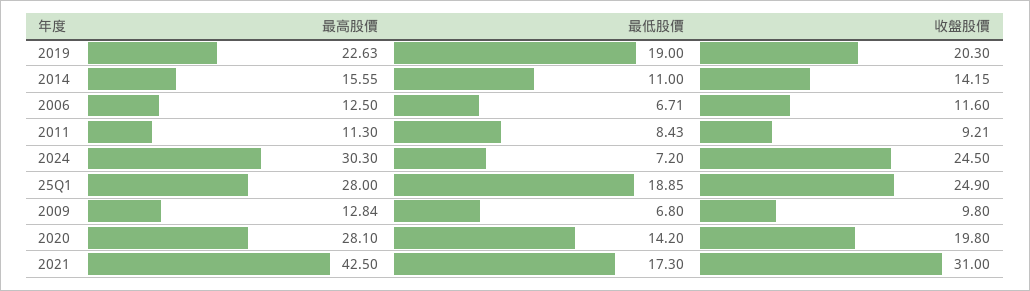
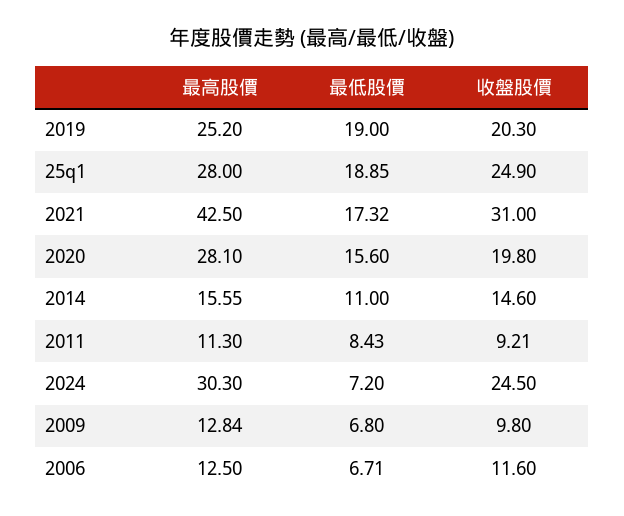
  {
    "最高股價": {
-     "2019": 22.63,
+     "2019": 25.2,
      "2014": 15.55,
      "2006": 12.5,
      "2011": 11.3,
      "2024": 30.3,
      "25Q1": 28,
      "2009": 12.84,
      "2020": 28.1,
      "2021": 42.5
    },
    "最低股價": {
      "2019": 19,
      "2014": 11,
      "2006": 6.71,
      "2011": 8.43,
      "2024": 7.2,
      "25Q1": 18.85,
      "2009": 6.8,
-     "2020": 14.2,
+     "2020": 15.6,
-     "2021": 17.3
+     "2021": 17.32
    },
    "收盤股價": {
      "2019": 20.3,
-     "2014": 14.15,
+     "2014": 14.6,
      "2006": 11.6,
      "2011": 9.21,
      "2024": 24.5,
      "25Q1": 24.9,
      "2009": 9.8,
      "2020": 19.8,
      "2021": 31
    }
  }

